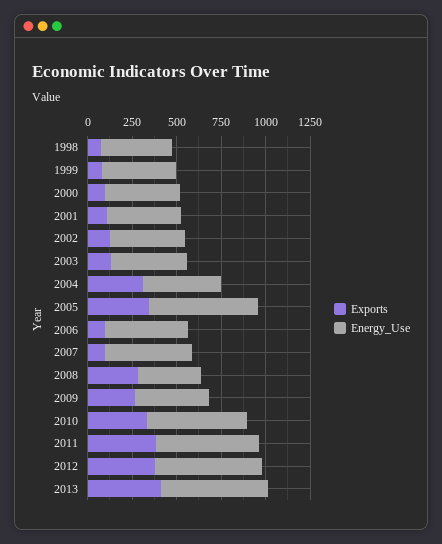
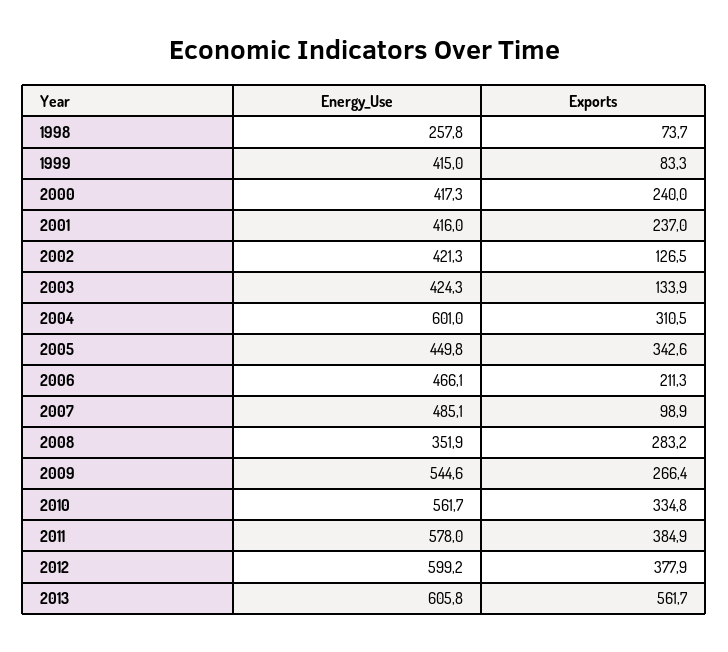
  {
    "Exports": {
      "1998": 73.7,
      "1999": 83.3,
-     "2000": 100,
+     "2000": 240,
-     "2001": 100,
+     "2001": 237,
      "2002": 126.5,
      "2003": 133.9,
      "2004": 310.5,
      "2005": 342.6,
-     "2006": 100,
+     "2006": 211.3,
      "2007": 98.9,
      "2008": 283.2,
      "2009": 266.4,
      "2010": 334.8,
      "2011": 384.9,
      "2012": 377.9,
-     "2013": 400
+     "2013": 561.7
    },
    "Energy_Use": {
-     "1998": 400,
+     "1998": 257.8,
      "1999": 415,
      "2000": 417.3,
      "2001": 416,
      "2002": 421.3,
      "2003": 424.3,
-     "2004": 450,
+     "2004": 601,
-     "2005": 600,
+     "2005": 449.8,
      "2006": 466.1,
      "2007": 485.1,
      "2008": 351.9,
-     "2009": 400,
+     "2009": 544.6,
      "2010": 561.7,
      "2011": 578,
      "2012": 599.2,
      "2013": 605.8
    }
  }

